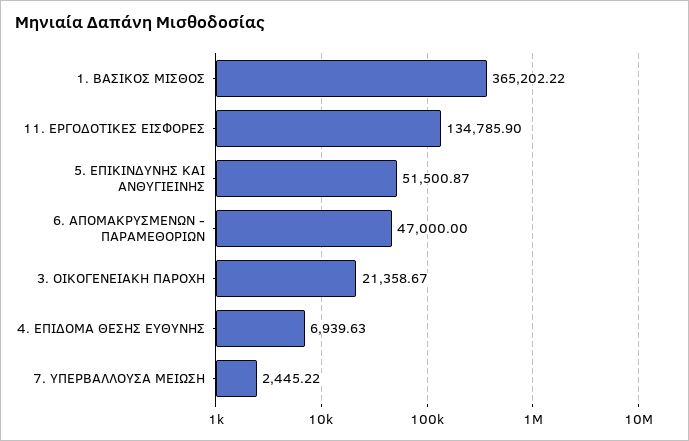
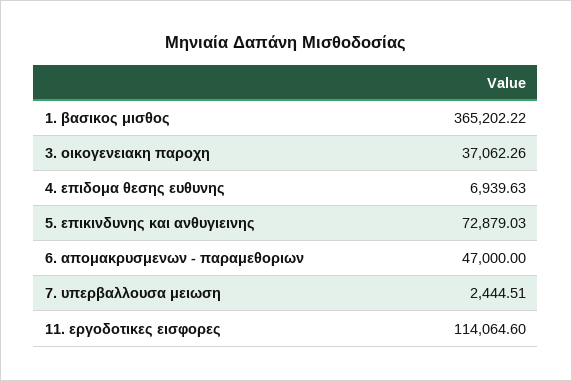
  {
    "1. ΒΑΣΙΚΟΣ ΜΙΣΘΟΣ": 365202.22,
-   "11. ΕΡΓΟΔΟΤΙΚΕΣ ΕΙΣΦΟΡΕΣ": 134785.9,
+   "11. ΕΡΓΟΔΟΤΙΚΕΣ ΕΙΣΦΟΡΕΣ": 114064.6,
-   "5. ΕΠΙΚΙΝΔΥΝΗΣ ΚΑΙ ΑΝΘΥΓΙΕΙΝΗΣ": 51500.87,
+   "5. ΕΠΙΚΙΝΔΥΝΗΣ ΚΑΙ ΑΝΘΥΓΙΕΙΝΗΣ": 72879.03,
    "6. ΑΠΟΜΑΚΡΥΣΜΕΝΩΝ - ΠΑΡΑΜΕΘΟΡΙΩΝ": 47000,
-   "3. ΟΙΚΟΓΕΝΕΙΑΚΗ ΠΑΡΟΧΗ": 21358.67,
+   "3. ΟΙΚΟΓΕΝΕΙΑΚΗ ΠΑΡΟΧΗ": 37062.26,
    "4. ΕΠΙΔΟΜΑ ΘΕΣΗΣ ΕΥΘΥΝΗΣ": 6939.63,
-   "7. ΥΠΕΡΒΑΛΛΟΥΣΑ ΜΕΙΩΣΗ": 2445.22
+   "7. ΥΠΕΡΒΑΛΛΟΥΣΑ ΜΕΙΩΣΗ": 2444.51
  }

